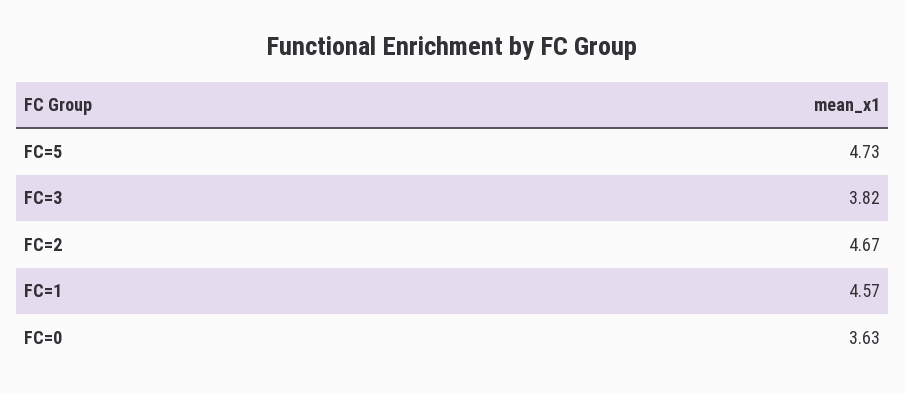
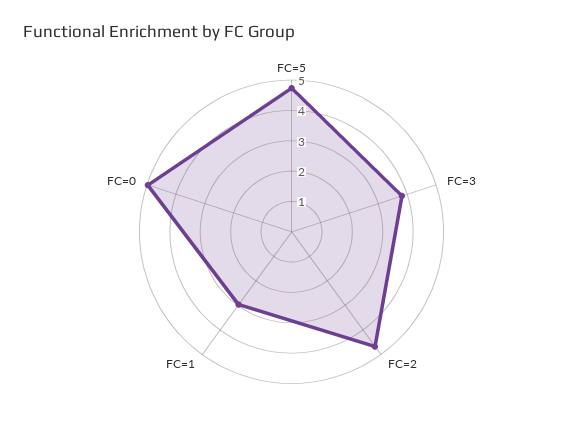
  {
    "FC=5": 4.73,
    "FC=3": 3.82,
    "FC=2": 4.67,
-   "FC=1": 4.57,
+   "FC=1": 3,
-   "FC=0": 3.63
+   "FC=0": 5
  }

